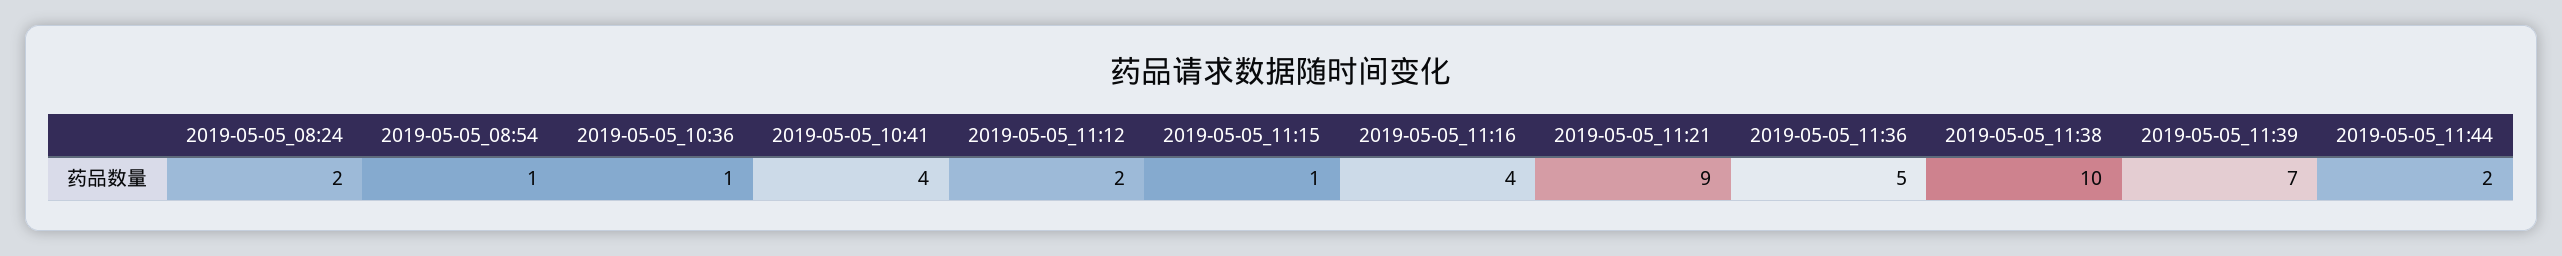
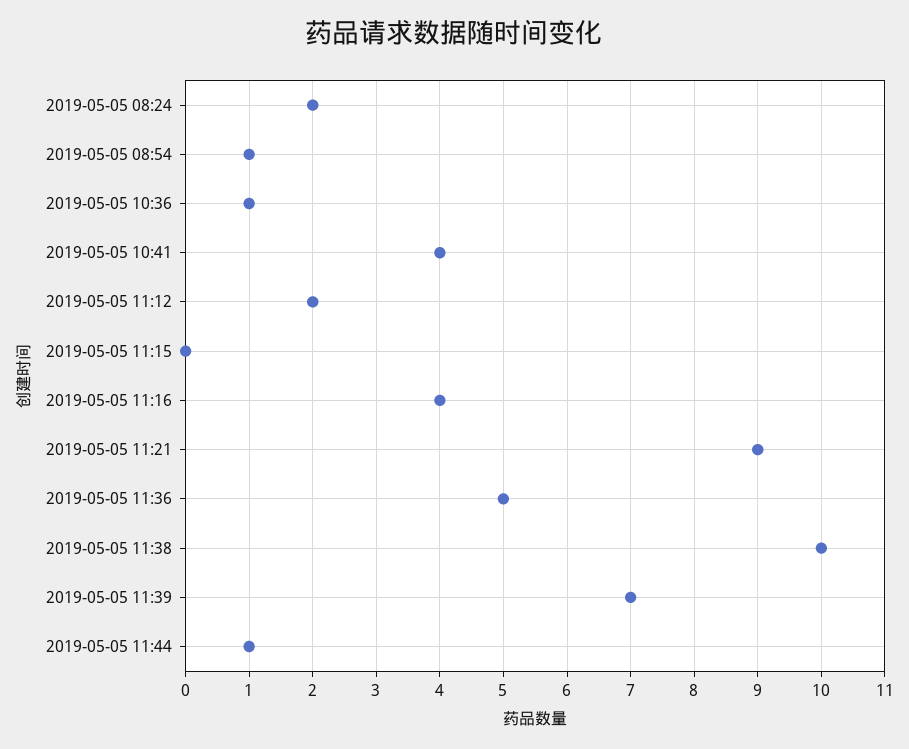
  {
    "2019-05-05_08:24": 2,
    "2019-05-05_08:54": 1,
    "2019-05-05_10:36": 1,
    "2019-05-05_10:41": 4,
    "2019-05-05_11:12": 2,
-   "2019-05-05_11:15": 1,
+   "2019-05-05_11:15": 0,
    "2019-05-05_11:16": 4,
    "2019-05-05_11:21": 9,
    "2019-05-05_11:36": 5,
    "2019-05-05_11:38": 10,
    "2019-05-05_11:39": 7,
-   "2019-05-05_11:44": 2
+   "2019-05-05_11:44": 1
  }

